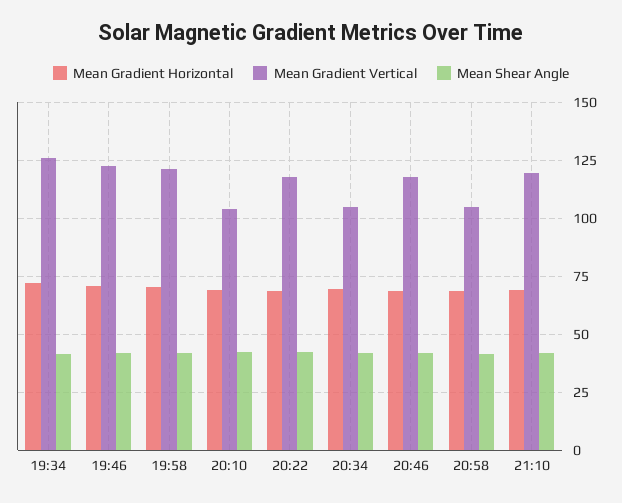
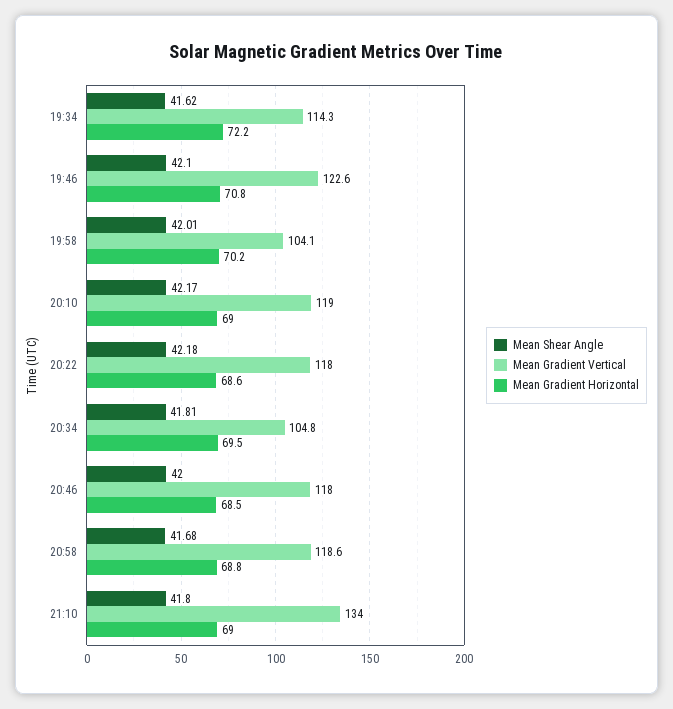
  {
    "Mean Gradient Horizontal": {
      "19:34": 72.2,
      "19:46": 70.8,
      "19:58": 70.2,
      "20:10": 69,
      "20:22": 68.6,
      "20:34": 69.5,
      "20:46": 68.5,
      "20:58": 68.8,
      "21:10": 69
    },
    "Mean Gradient Vertical": {
-     "19:34": 125,
+     "19:34": 114.3,
      "19:46": 122.6,
-     "19:58": 120,
+     "19:58": 104.1,
-     "20:10": 105,
+     "20:10": 119,
      "20:22": 118,
      "20:34": 104.8,
      "20:46": 118,
-     "20:58": 105,
+     "20:58": 118.6,
-     "21:10": 120
+     "21:10": 134
    },
    "Mean Shear Angle": {
      "19:34": 41.62,
      "19:46": 42.1,
      "19:58": 42.01,
      "20:10": 42.17,
      "20:22": 42.18,
      "20:34": 41.81,
      "20:46": 42,
      "20:58": 41.68,
      "21:10": 41.8
    }
  }

